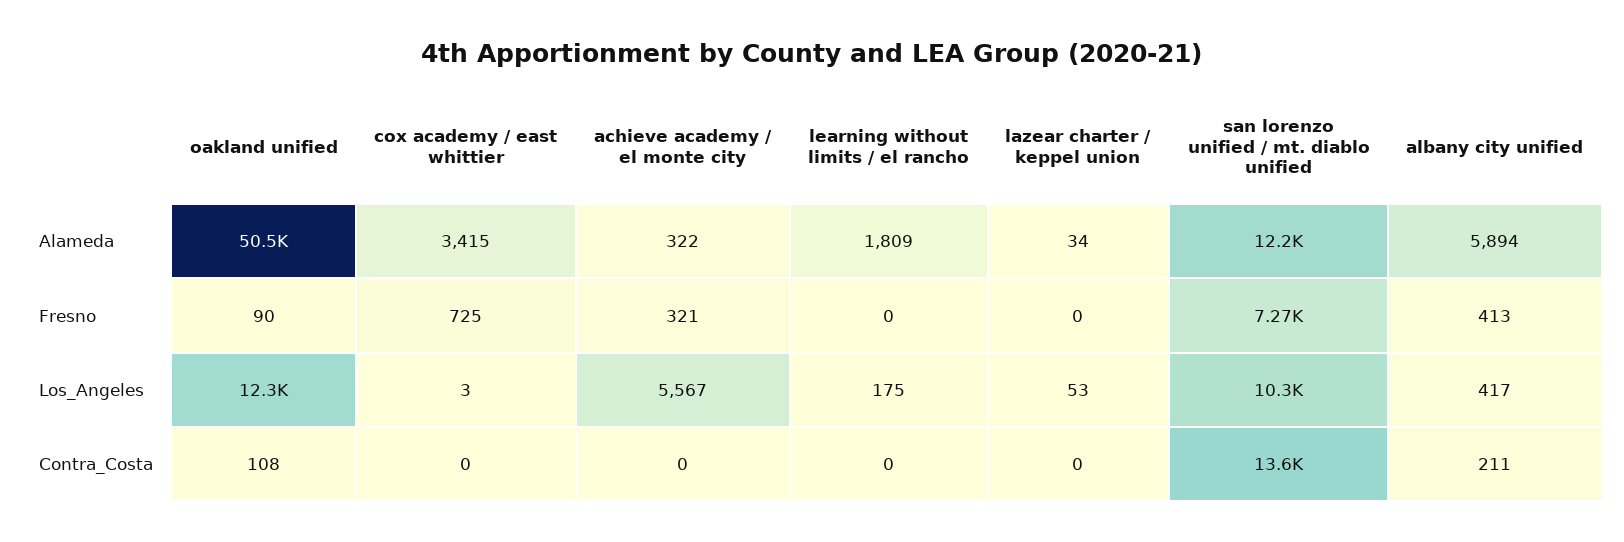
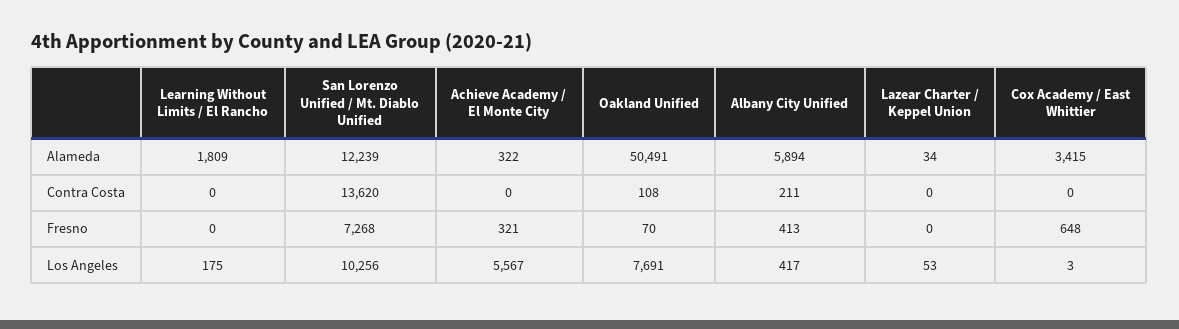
  {
    "oakland unified": {
      "Alameda": 50491,
-     "Fresno": 90,
+     "Fresno": 70,
-     "Los_Angeles": 12300,
+     "Los_Angeles": 7691,
      "Contra_Costa": 108
    },
    "cox academy / east whittier": {
      "Alameda": 3415,
-     "Fresno": 725,
+     "Fresno": 648,
      "Los_Angeles": 3,
      "Contra_Costa": 0
    },
    "achieve academy / el monte city": {
      "Alameda": 322,
      "Fresno": 321,
      "Los_Angeles": 5567,
      "Contra_Costa": 0
    },
    "learning without limits / el rancho": {
      "Alameda": 1809,
      "Fresno": 0,
      "Los_Angeles": 175,
      "Contra_Costa": 0
    },
    "lazear charter / keppel union": {
      "Alameda": 34,
      "Fresno": 0,
      "Los_Angeles": 53,
      "Contra_Costa": 0
    },
    "san lorenzo unified / mt. diablo unified": {
      "Alameda": 12239,
      "Fresno": 7268,
      "Los_Angeles": 10256,
      "Contra_Costa": 13620
    },
    "albany city unified": {
      "Alameda": 5894,
      "Fresno": 413,
      "Los_Angeles": 417,
      "Contra_Costa": 211
    }
  }

